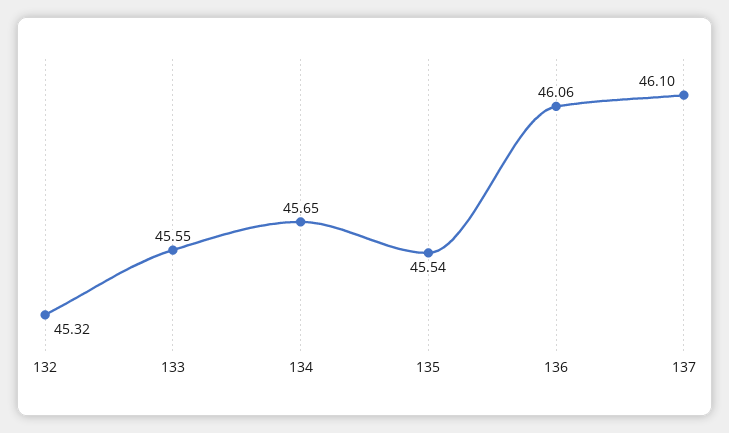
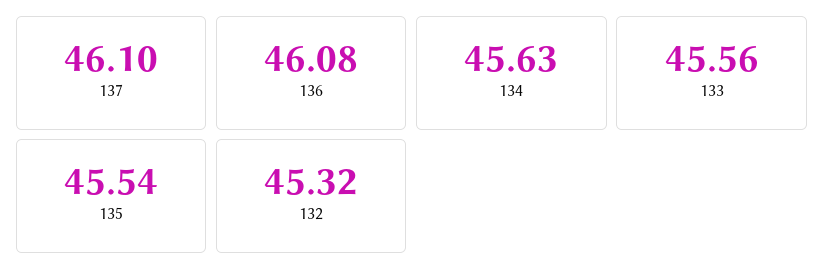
  {
    "132": 45.32,
-   "133": 45.55,
+   "133": 45.56,
-   "134": 45.65,
+   "134": 45.63,
    "135": 45.54,
-   "136": 46.06,
+   "136": 46.08,
    "137": 46.1
  }

